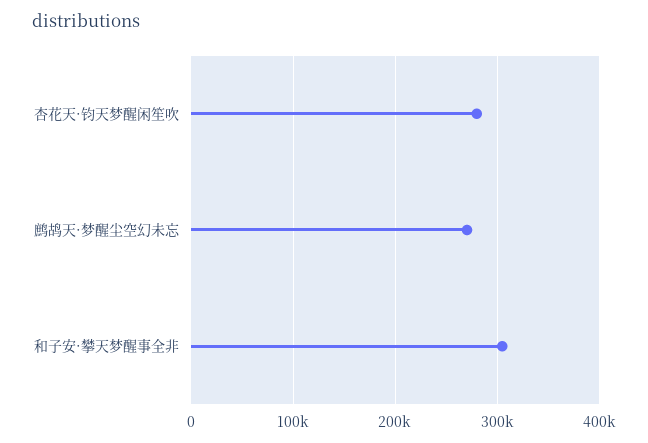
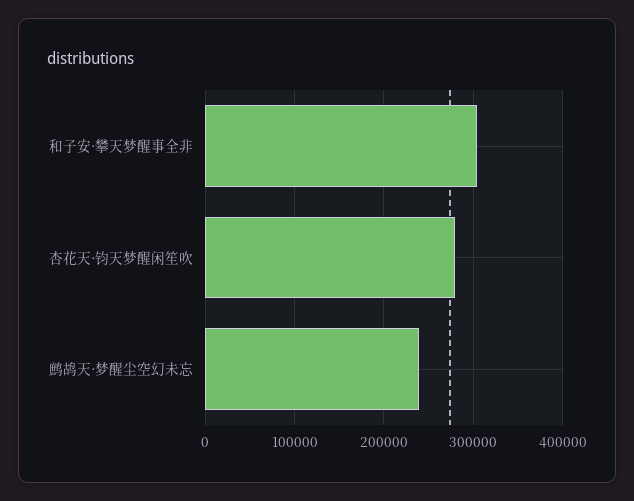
  {
    "杏花天·钧天梦醒闲笙吹": 280000,
-   "鹧鸪天·梦醒尘空幻未忘": 270000,
+   "鹧鸪天·梦醒尘空幻未忘": 240000,
    "和子安·攀天梦醒事全非": 300000
  }

